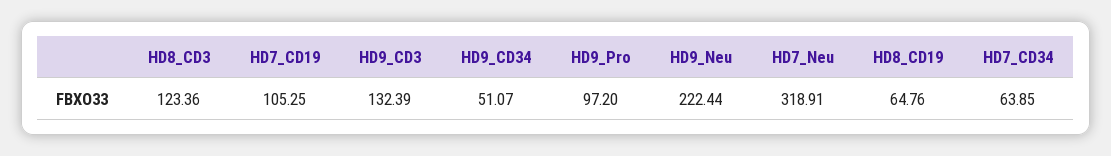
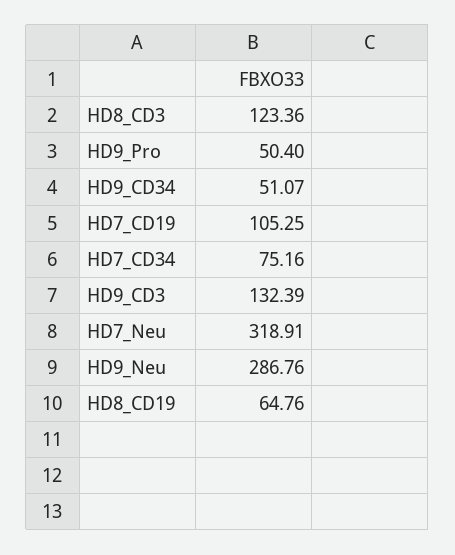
  {
    "HD8_CD3": 123.36,
    "HD7_CD19": 105.25,
    "HD9_CD3": 132.39,
    "HD9_CD34": 51.07,
-   "HD9_Pro": 97.2,
+   "HD9_Pro": 50.4,
-   "HD9_Neu": 222.44,
+   "HD9_Neu": 286.76,
    "HD7_Neu": 318.91,
    "HD8_CD19": 64.76,
-   "HD7_CD34": 63.85
+   "HD7_CD34": 75.16
  }

